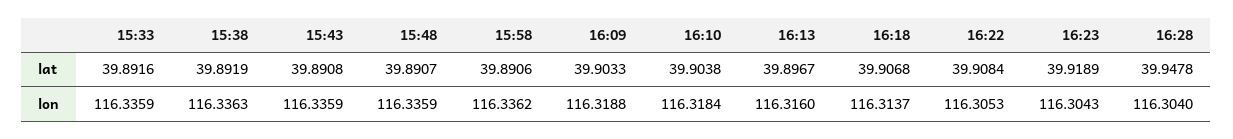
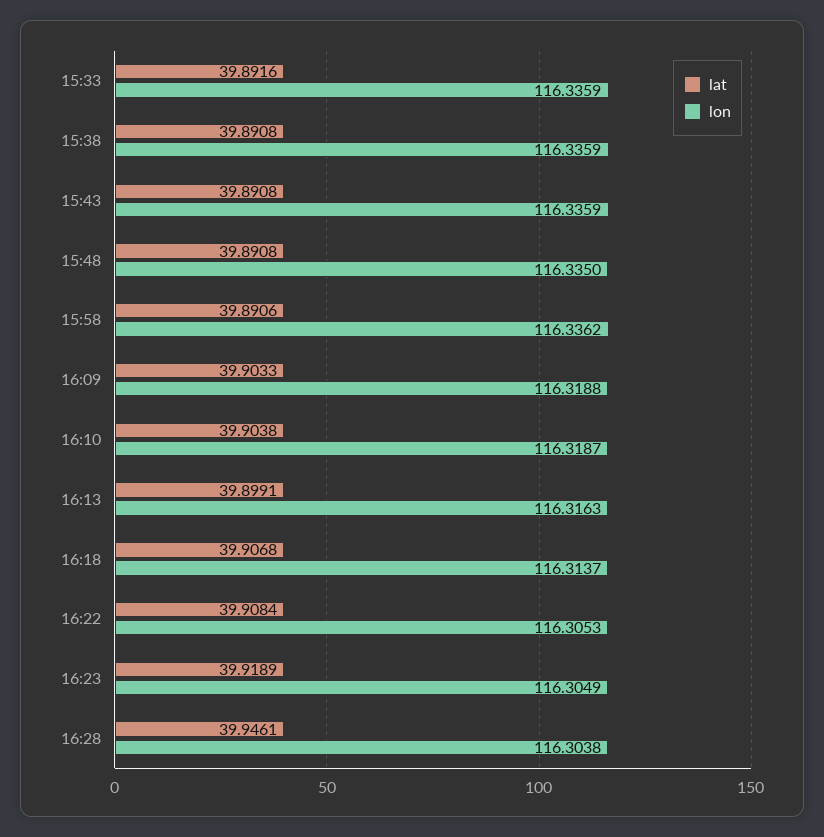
  {
    "lat": {
      "15:33": 39.8916,
-     "15:38": 39.8919,
+     "15:38": 39.8908,
      "15:43": 39.8908,
-     "15:48": 39.8907,
+     "15:48": 39.8908,
      "15:58": 39.8906,
      "16:09": 39.9033,
      "16:10": 39.9038,
-     "16:13": 39.8967,
+     "16:13": 39.8991,
      "16:18": 39.9068,
      "16:22": 39.9084,
      "16:23": 39.9189,
-     "16:28": 39.9478
+     "16:28": 39.9461
    },
    "lon": {
      "15:33": 116.3359,
-     "15:38": 116.3363,
+     "15:38": 116.3359,
      "15:43": 116.3359,
-     "15:48": 116.3359,
+     "15:48": 116.335,
      "15:58": 116.3362,
      "16:09": 116.3188,
-     "16:10": 116.3184,
+     "16:10": 116.3187,
-     "16:13": 116.316,
+     "16:13": 116.3163,
      "16:18": 116.3137,
      "16:22": 116.3053,
-     "16:23": 116.3043,
+     "16:23": 116.3049,
-     "16:28": 116.304
+     "16:28": 116.3038
    }
  }

